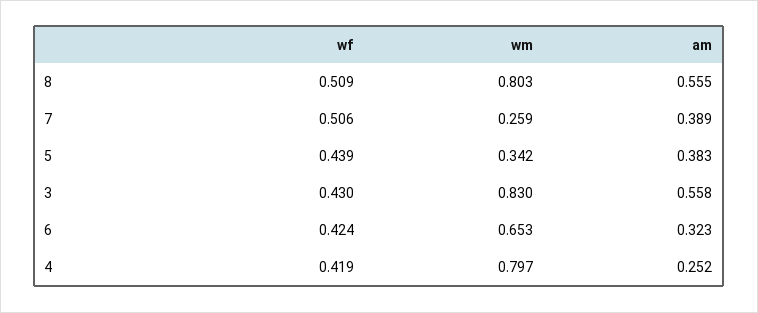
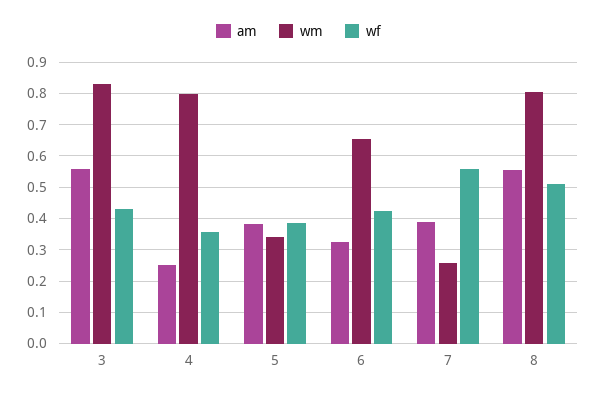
  {
    "wf": {
      "8": 0.509,
-     "7": 0.506,
+     "7": 0.56,
-     "5": 0.439,
+     "5": 0.38,
      "3": 0.43,
      "6": 0.424,
-     "4": 0.419
+     "4": 0.36
    },
    "wm": {
      "8": 0.803,
      "7": 0.259,
      "5": 0.342,
      "3": 0.83,
      "6": 0.653,
      "4": 0.797
    },
    "am": {
      "8": 0.555,
      "7": 0.389,
      "5": 0.383,
      "3": 0.558,
      "6": 0.323,
      "4": 0.252
    }
  }

